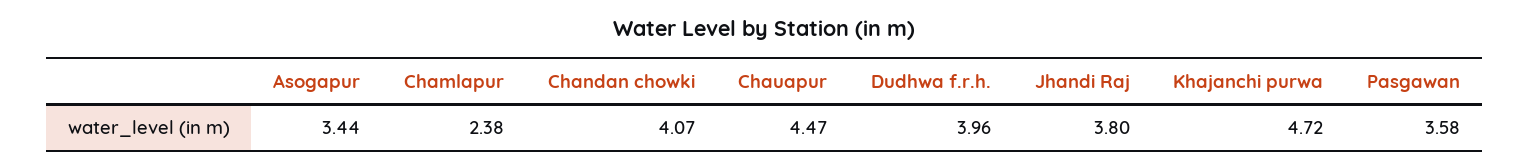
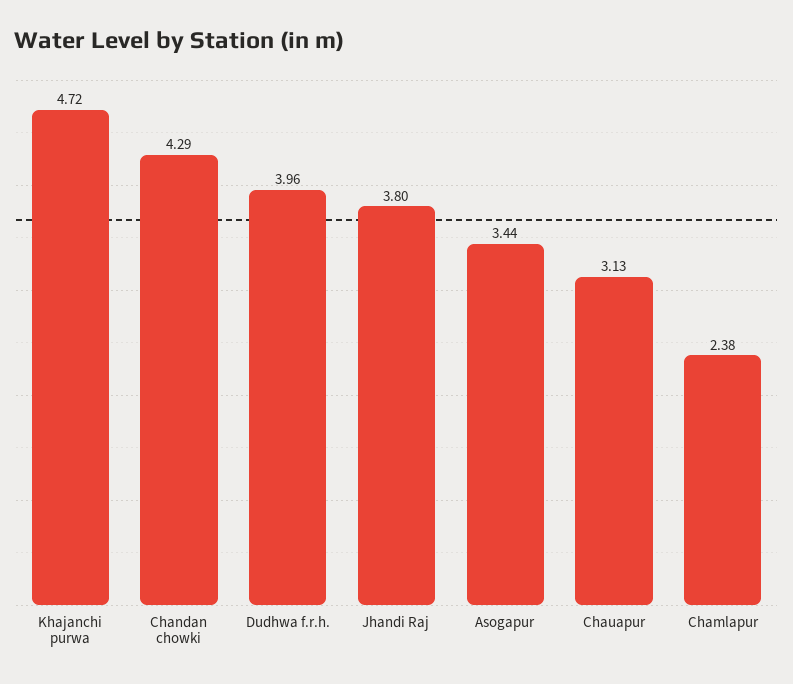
  {
    "Asogapur": 3.44,
    "Chamlapur": 2.38,
-   "Chandan chowki": 4.07,
+   "Chandan chowki": 4.29,
-   "Chauapur": 4.47,
+   "Chauapur": 3.13,
    "Dudhwa f.r.h.": 3.96,
    "Jhandi Raj": 3.8,
-   "Khajanchi purwa": 4.72,
+   "Khajanchi purwa": 4.72
-   "Pasgawan": 3.58
  }

